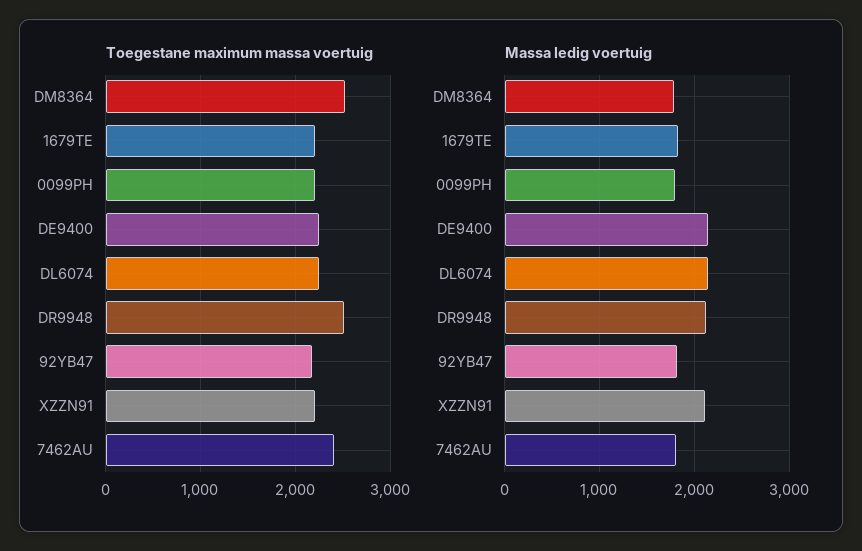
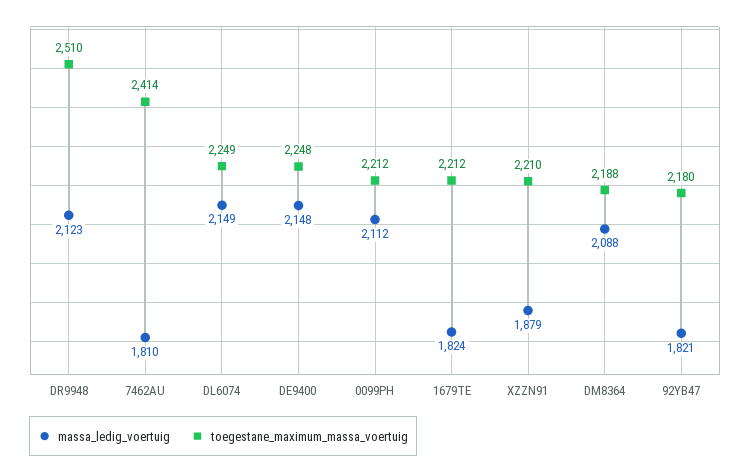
  {
    "Toegestane maximum massa voertuig": {
-     "DM8364": 2500,
+     "DM8364": 2188,
      "1679TE": 2212,
      "0099PH": 2212,
      "DE9400": 2248,
      "DL6074": 2249,
      "DR9948": 2510,
      "92YB47": 2180,
      "XZZN91": 2210,
      "7462AU": 2414
    },
    "Massa ledig voertuig": {
-     "DM8364": 1800,
+     "DM8364": 2088,
      "1679TE": 1824,
-     "0099PH": 1800,
+     "0099PH": 2112,
      "DE9400": 2148,
      "DL6074": 2149,
      "DR9948": 2123,
      "92YB47": 1821,
-     "XZZN91": 2100,
+     "XZZN91": 1879,
      "7462AU": 1810
    }
  }

